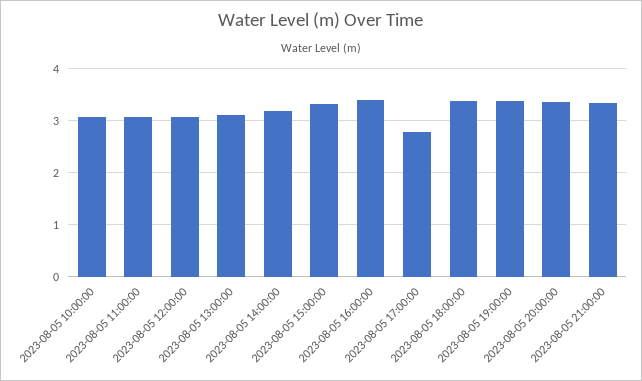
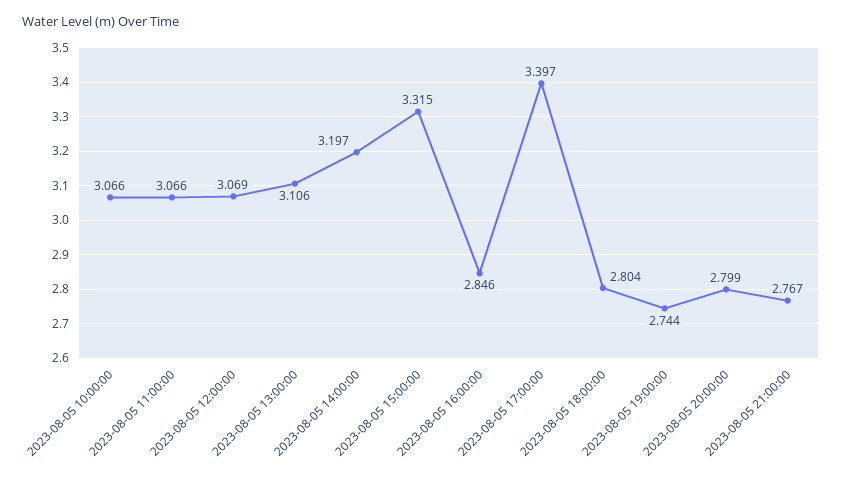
  {
    "2023-08-05 10:00:00": 3.066,
    "2023-08-05 11:00:00": 3.066,
    "2023-08-05 12:00:00": 3.069,
    "2023-08-05 13:00:00": 3.106,
    "2023-08-05 14:00:00": 3.197,
    "2023-08-05 15:00:00": 3.315,
-   "2023-08-05 16:00:00": 3.4,
+   "2023-08-05 16:00:00": 2.846,
-   "2023-08-05 17:00:00": 2.8,
+   "2023-08-05 17:00:00": 3.397,
-   "2023-08-05 18:00:00": 3.4,
+   "2023-08-05 18:00:00": 2.804,
-   "2023-08-05 19:00:00": 3.4,
+   "2023-08-05 19:00:00": 2.744,
-   "2023-08-05 20:00:00": 3.4,
+   "2023-08-05 20:00:00": 2.799,
-   "2023-08-05 21:00:00": 3.4
+   "2023-08-05 21:00:00": 2.767
  }

